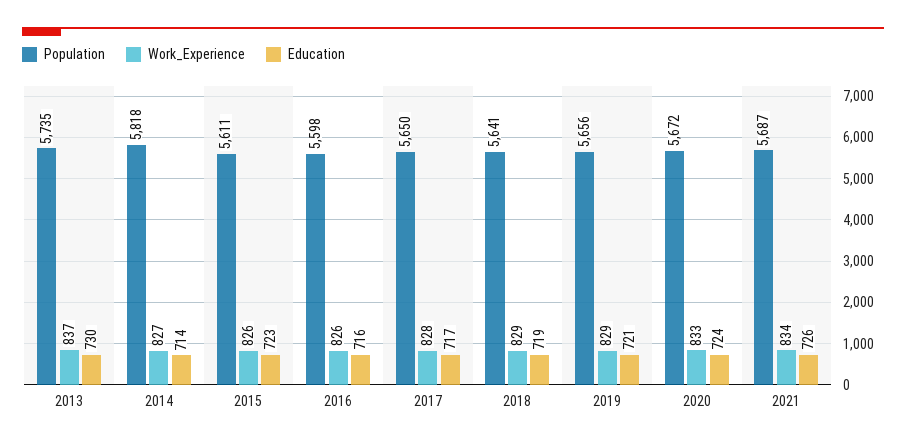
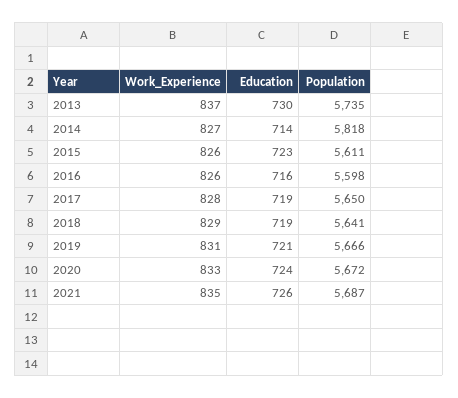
  {
    "Population": {
      "2013": 5735,
      "2014": 5818,
      "2015": 5611,
      "2016": 5598,
      "2017": 5650,
      "2018": 5641,
-     "2019": 5656,
+     "2019": 5666,
      "2020": 5672,
      "2021": 5687
    },
    "Work_Experience": {
      "2013": 837,
      "2014": 827,
      "2015": 826,
      "2016": 826,
      "2017": 828,
      "2018": 829,
-     "2019": 829,
+     "2019": 831,
      "2020": 833,
-     "2021": 834
+     "2021": 835
    },
    "Education": {
      "2013": 730,
      "2014": 714,
      "2015": 723,
      "2016": 716,
-     "2017": 717,
+     "2017": 719,
      "2018": 719,
      "2019": 721,
      "2020": 724,
      "2021": 726
    }
  }

